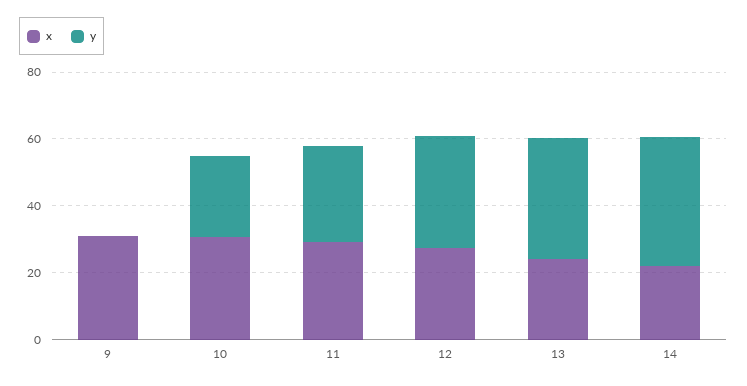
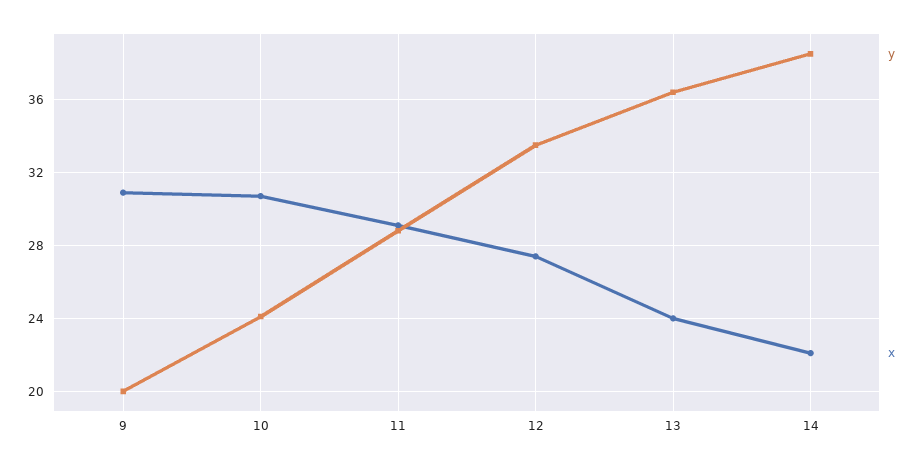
  {
    "x": {
      "9": 31,
      "10": 30.5,
      "11": 29,
      "12": 27.5,
      "13": 24,
      "14": 22
    },
    "y": {
-     "9": 0,
+     "9": 20,
      "10": 24,
      "11": 29,
      "12": 33.5,
      "13": 36.5,
      "14": 38.5
    }
  }

